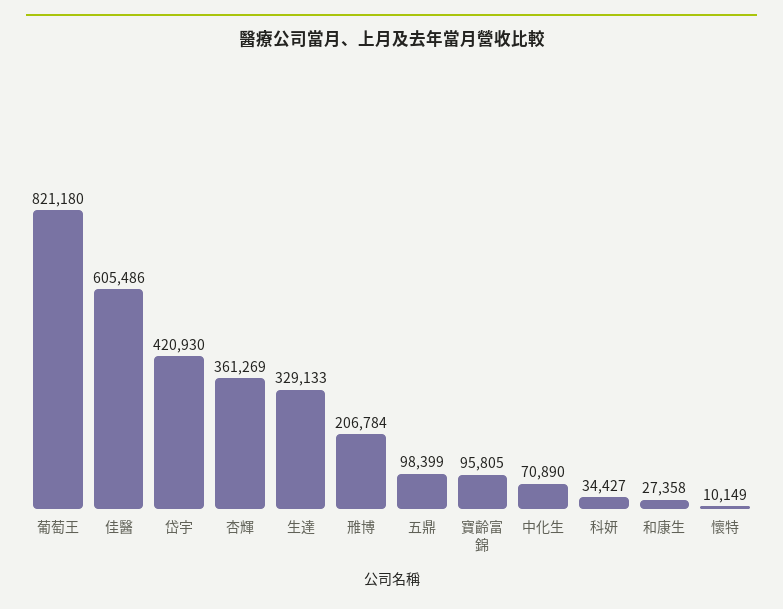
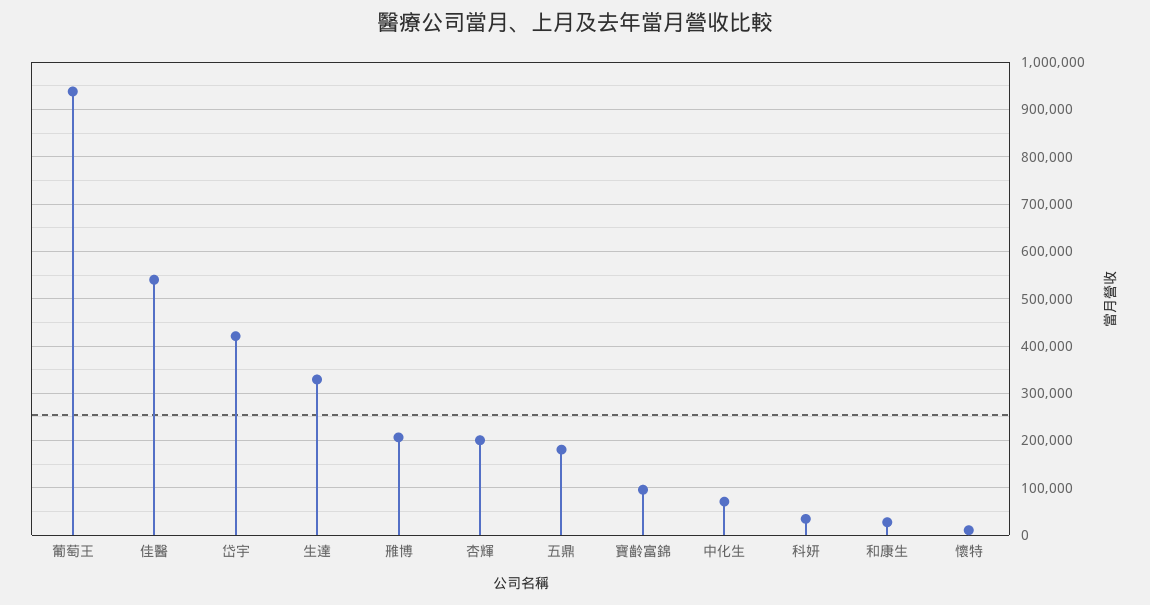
  {
-   "葡萄王": 821180,
+   "葡萄王": 940000,
-   "佳醫": 605486,
+   "佳醫": 540000,
    "岱宇": 420930,
-   "杏輝": 361269,
+   "杏輝": 200000,
    "生達": 329133,
    "雃博": 206784,
-   "五鼎": 98399,
+   "五鼎": 180000,
    "寶齡富錦": 95805,
    "中化生": 70890,
    "科妍": 34427,
    "和康生": 27358,
    "懷特": 10149
  }

